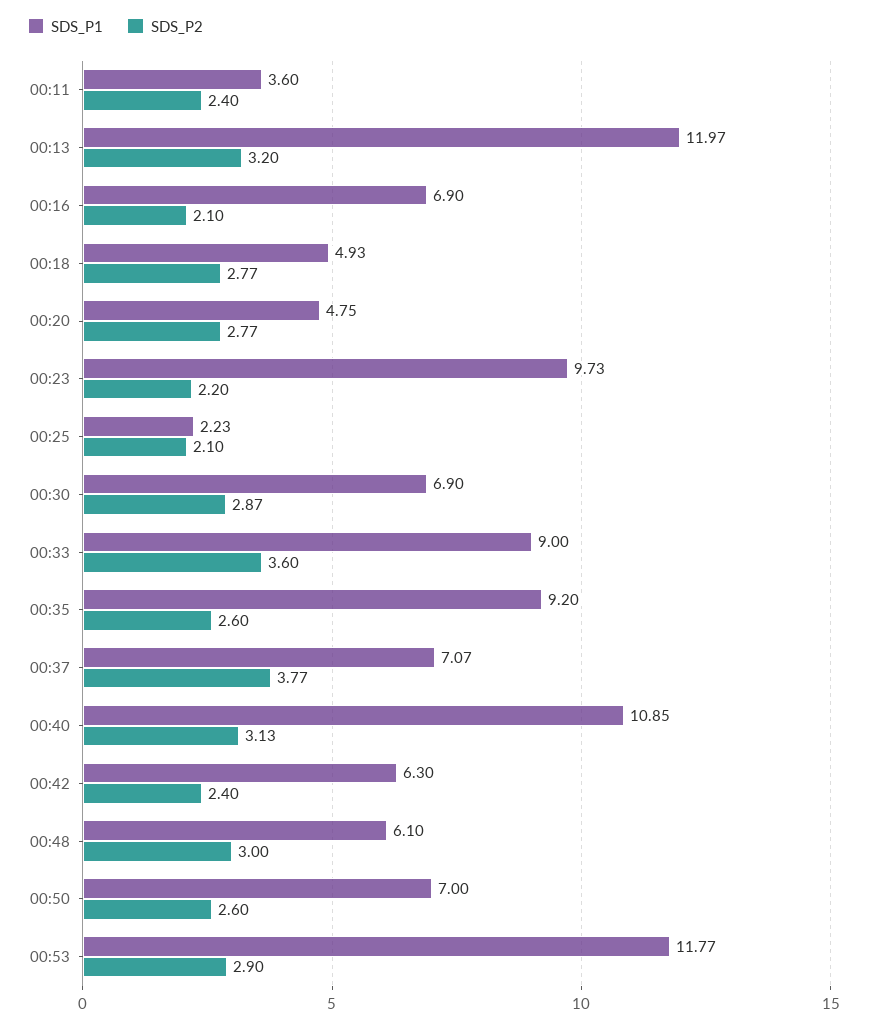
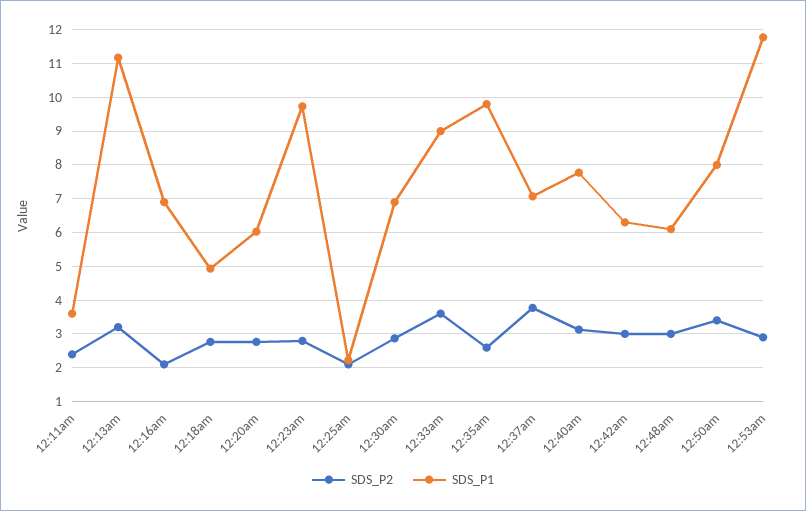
  {
    "SDS_P1": {
      "00:11": 3.6,
-     "00:13": 11.97,
+     "00:13": 11.2,
      "00:16": 6.9,
      "00:18": 4.93,
-     "00:20": 4.75,
+     "00:20": 6,
      "00:23": 9.73,
      "00:25": 2.23,
      "00:30": 6.9,
      "00:33": 9,
-     "00:35": 9.2,
+     "00:35": 9.8,
      "00:37": 7.07,
-     "00:40": 10.85,
+     "00:40": 7.8,
      "00:42": 6.3,
      "00:48": 6.1,
-     "00:50": 7,
+     "00:50": 8,
      "00:53": 11.77
    },
    "SDS_P2": {
      "00:11": 2.4,
      "00:13": 3.2,
      "00:16": 2.1,
      "00:18": 2.77,
      "00:20": 2.77,
-     "00:23": 2.2,
+     "00:23": 2.8,
      "00:25": 2.1,
      "00:30": 2.87,
      "00:33": 3.6,
      "00:35": 2.6,
      "00:37": 3.77,
      "00:40": 3.13,
-     "00:42": 2.4,
+     "00:42": 3,
      "00:48": 3,
-     "00:50": 2.6,
+     "00:50": 3.4,
      "00:53": 2.9
    }
  }

